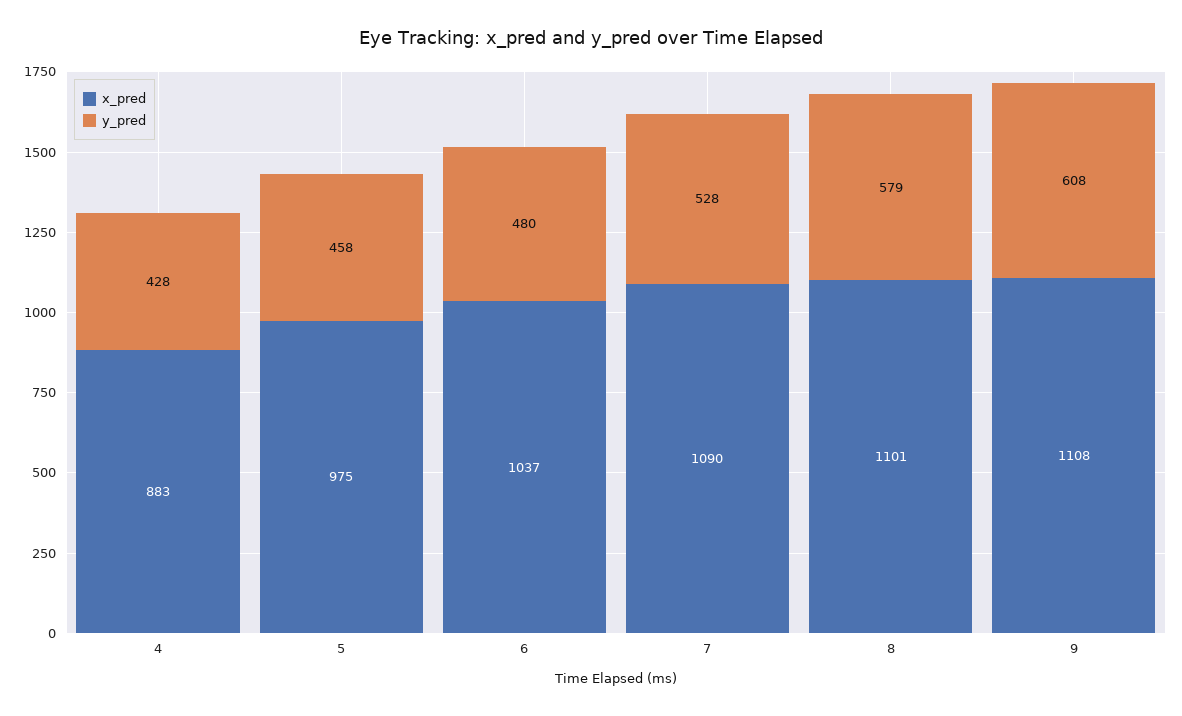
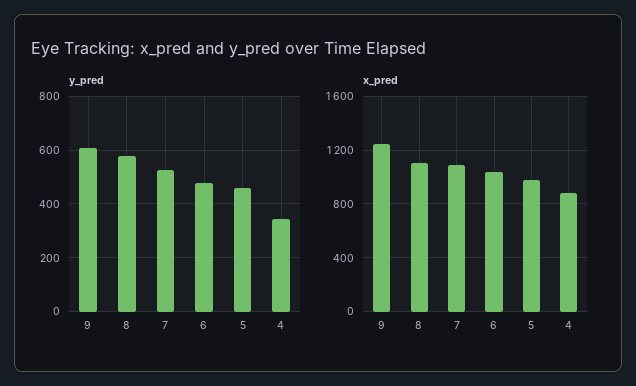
  {
    "x_pred": {
      "4": 883,
      "5": 975,
      "6": 1037,
      "7": 1090,
      "8": 1101,
-     "9": 1108
+     "9": 1250
    },
    "y_pred": {
-     "4": 428,
+     "4": 350,
      "5": 458,
      "6": 480,
      "7": 528,
      "8": 579,
      "9": 608
    }
  }

